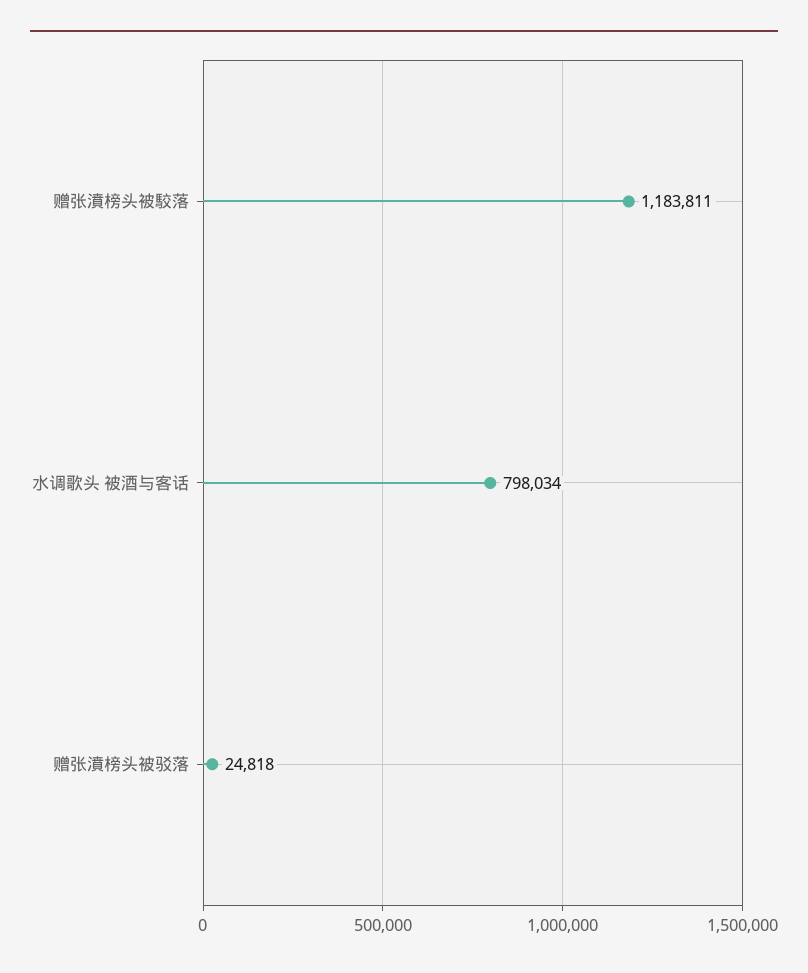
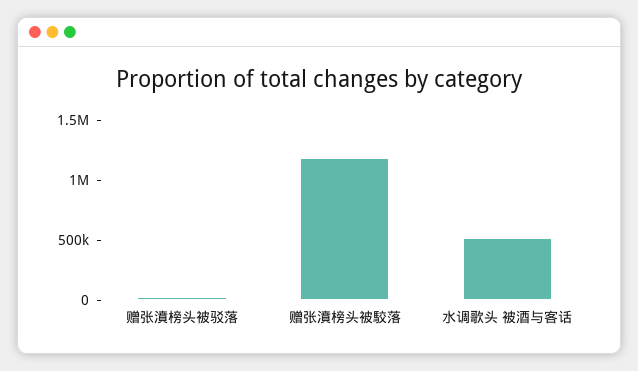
  {
    "赠张濆榜头被駮落": 1183811,
-   "水调歌头 被酒与客话": 798034,
+   "水调歌头 被酒与客话": 500000,
    "赠张濆榜头被驳落": 24818
  }

